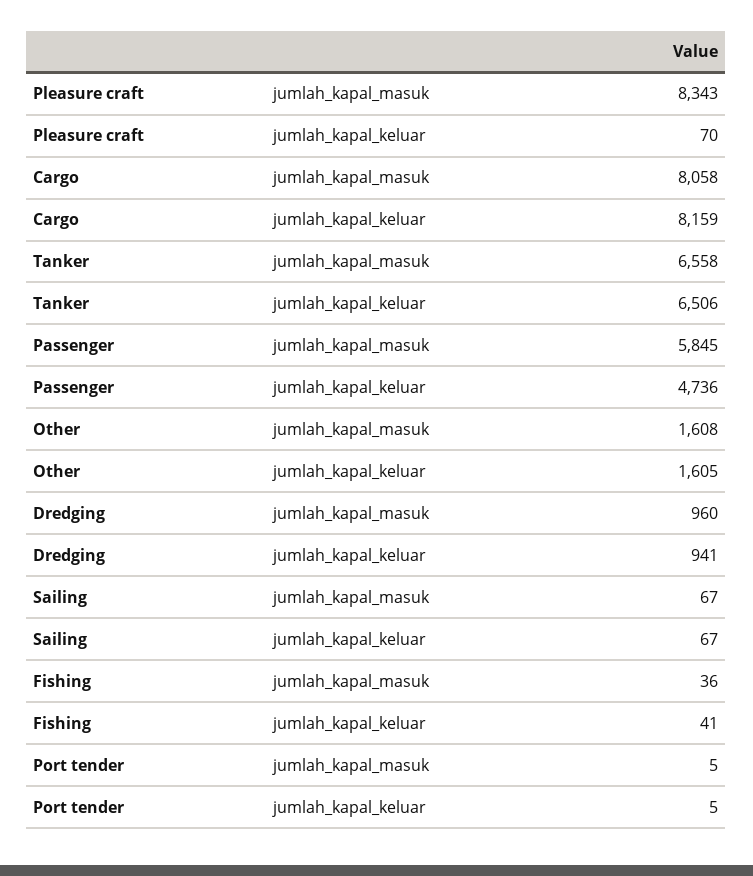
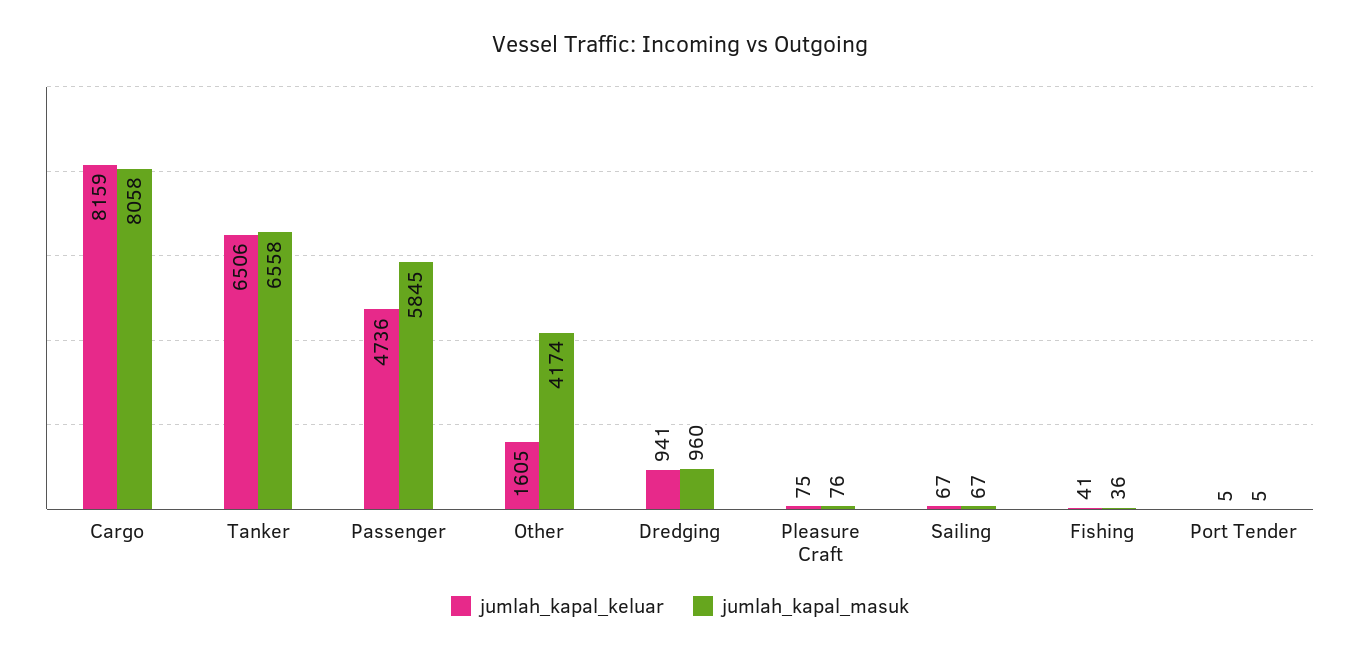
  {
    "jumlah_kapal_masuk": {
-     "Pleasure craft": 8343,
+     "Pleasure craft": 76,
      "Cargo": 8058,
      "Tanker": 6558,
      "Passenger": 5845,
-     "Other": 1608,
+     "Other": 4174,
      "Dredging": 960,
      "Sailing": 67,
      "Fishing": 36,
      "Port tender": 5
    },
    "jumlah_kapal_keluar": {
-     "Pleasure craft": 70,
+     "Pleasure craft": 75,
      "Cargo": 8159,
      "Tanker": 6506,
      "Passenger": 4736,
      "Other": 1605,
      "Dredging": 941,
      "Sailing": 67,
      "Fishing": 41,
      "Port tender": 5
    }
  }

